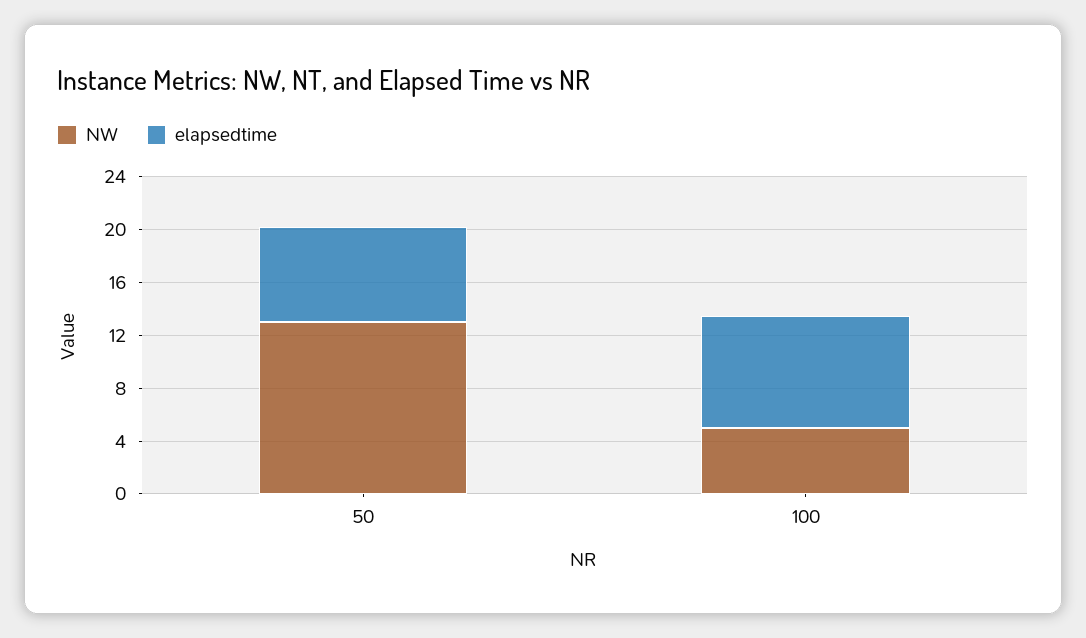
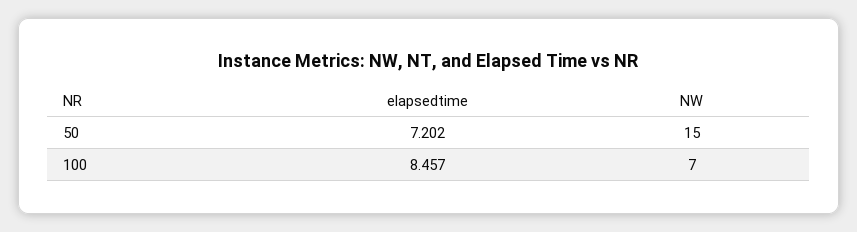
  {
    "NW": {
-     "50": 13,
+     "50": 15,
-     "100": 5
+     "100": 7
    },
    "elapsedtime": {
      "50": 7.202,
      "100": 8.457
    }
  }

